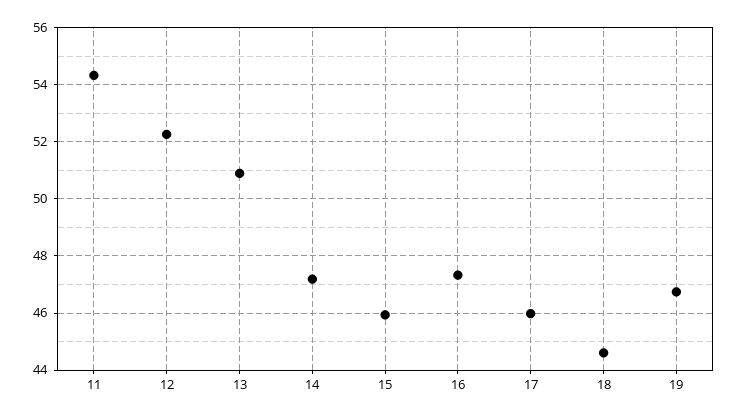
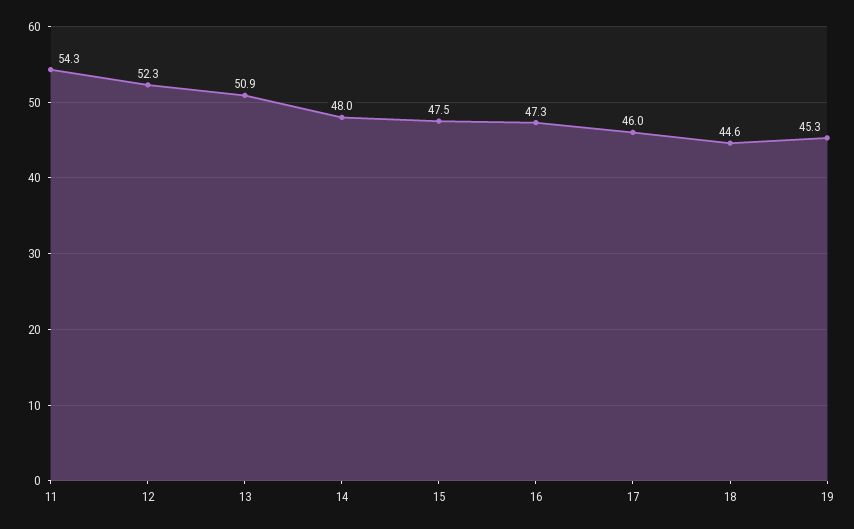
  {
    "11": 54.3,
    "12": 52.3,
    "13": 50.9,
-   "14": 47.25,
+   "14": 48,
-   "15": 46,
+   "15": 47.5,
    "16": 47.3,
    "17": 46,
    "18": 44.6,
-   "19": 46.75
+   "19": 45.3
  }

